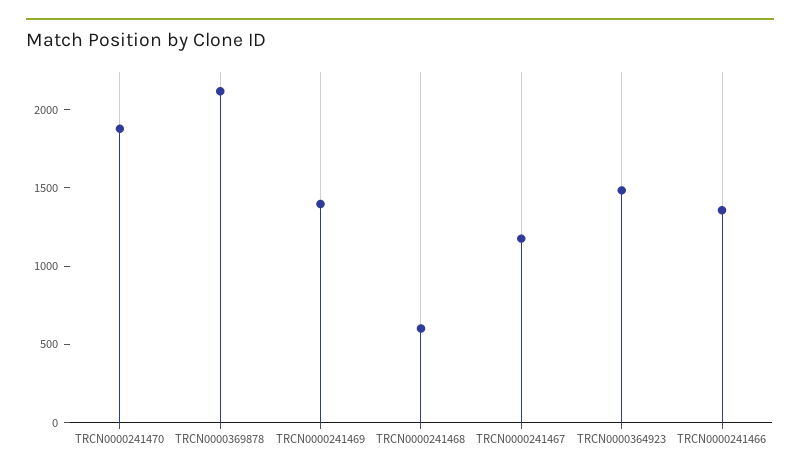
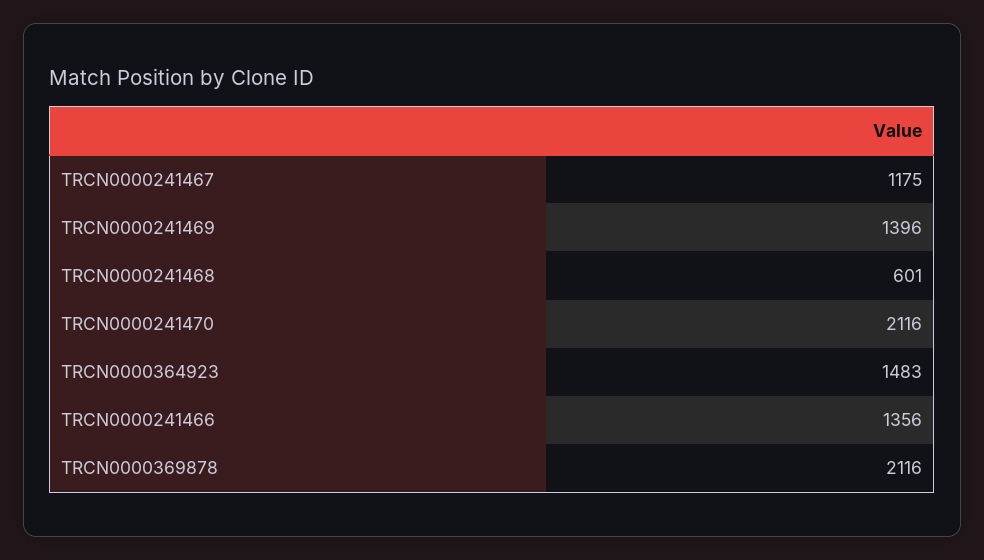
  {
-   "TRCN0000241470": 1900,
+   "TRCN0000241470": 2116,
    "TRCN0000369878": 2116,
    "TRCN0000241469": 1396,
    "TRCN0000241468": 601,
    "TRCN0000241467": 1175,
    "TRCN0000364923": 1483,
    "TRCN0000241466": 1356
  }

